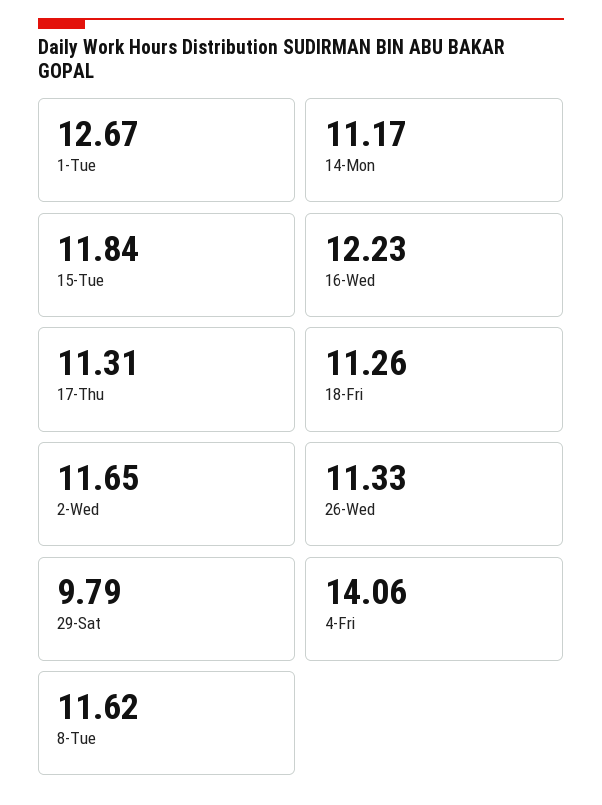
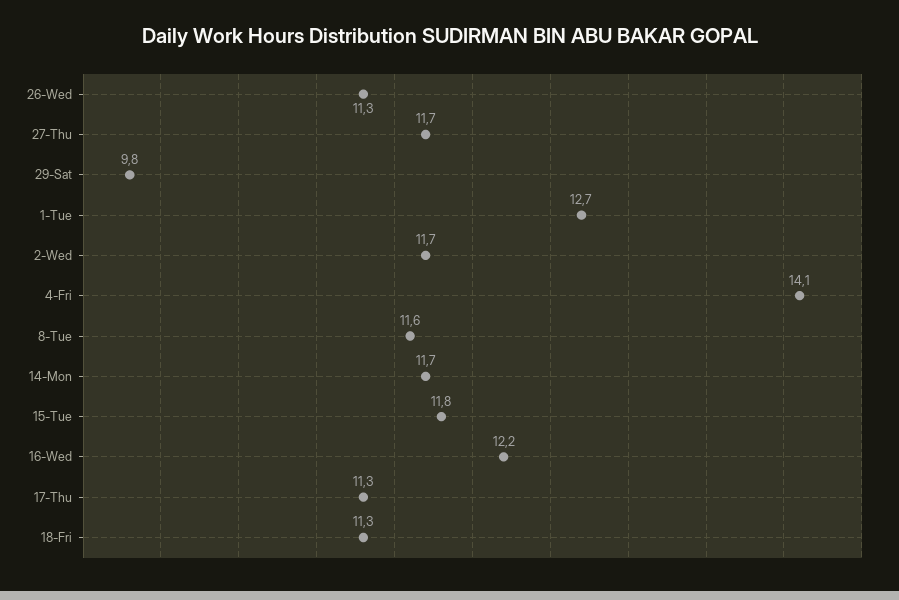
  {
    "1-Tue": 12.67,
-   "14-Mon": 11.17,
+   "14-Mon": 11.7,
    "15-Tue": 11.84,
    "16-Wed": 12.23,
    "17-Thu": 11.31,
    "18-Fri": 11.26,
    "2-Wed": 11.65,
    "26-Wed": 11.33,
    "29-Sat": 9.79,
    "4-Fri": 14.06,
-   "8-Tue": 11.62
+   "8-Tue": 11.62,
+   "27-Thu": 11.7
  }

